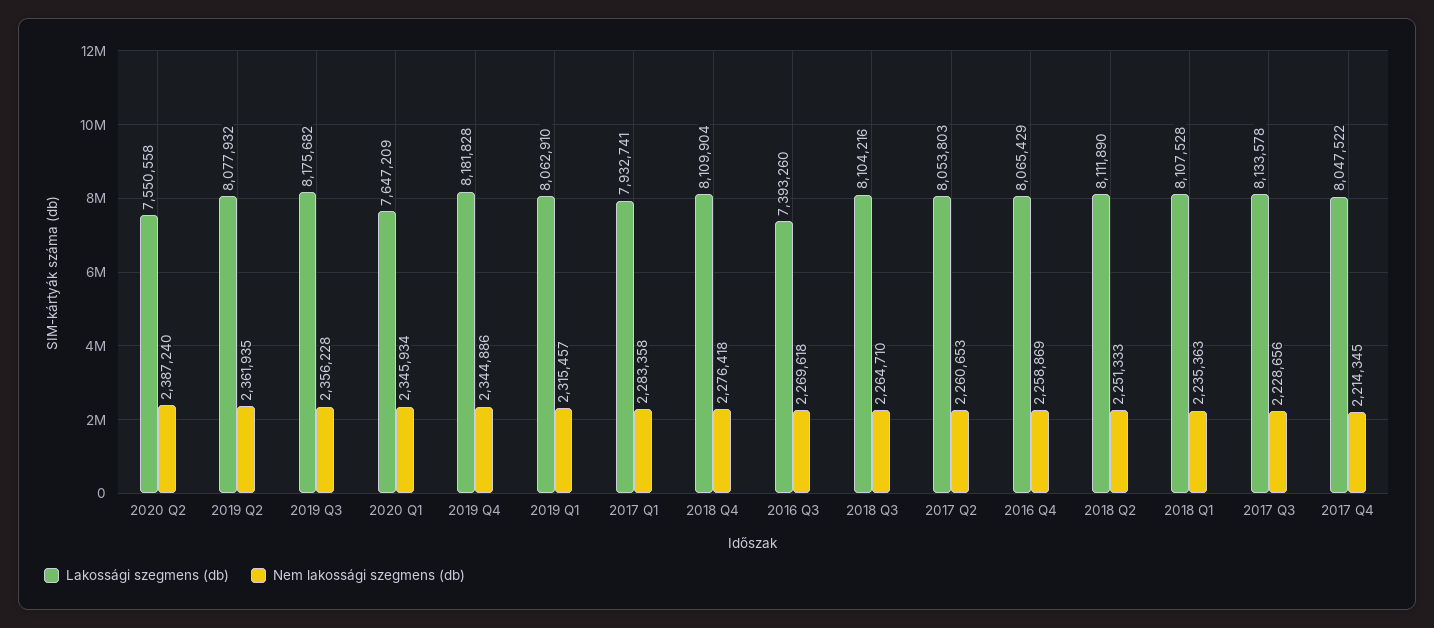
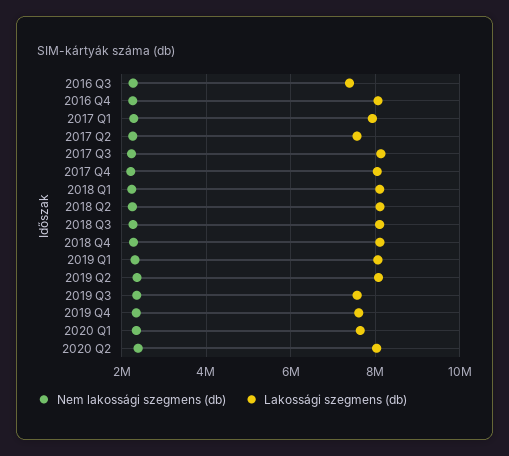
  {
    "Lakossági szegmens (db)": {
-     "2020 Q2": 7550558,
+     "2020 Q2": 8000000,
      "2019 Q2": 8077932,
-     "2019 Q3": 8175682,
+     "2019 Q3": 7600000,
      "2020 Q1": 7647209,
-     "2019 Q4": 8181828,
+     "2019 Q4": 7600000,
      "2019 Q1": 8062910,
      "2017 Q1": 7932741,
      "2018 Q4": 8109904,
      "2016 Q3": 7393260,
      "2018 Q3": 8104216,
-     "2017 Q2": 8053803,
+     "2017 Q2": 7600000,
      "2016 Q4": 8065429,
      "2018 Q2": 8111890,
      "2018 Q1": 8107528,
      "2017 Q3": 8133578,
      "2017 Q4": 8047522
    },
    "Nem lakossági szegmens (db)": {
      "2020 Q2": 2387240,
      "2019 Q2": 2361935,
      "2019 Q3": 2356228,
      "2020 Q1": 2345934,
      "2019 Q4": 2344886,
      "2019 Q1": 2315457,
      "2017 Q1": 2283358,
      "2018 Q4": 2276418,
      "2016 Q3": 2269618,
      "2018 Q3": 2264710,
      "2017 Q2": 2260653,
      "2016 Q4": 2258869,
      "2018 Q2": 2251333,
      "2018 Q1": 2235363,
      "2017 Q3": 2228656,
      "2017 Q4": 2214345
    }
  }

